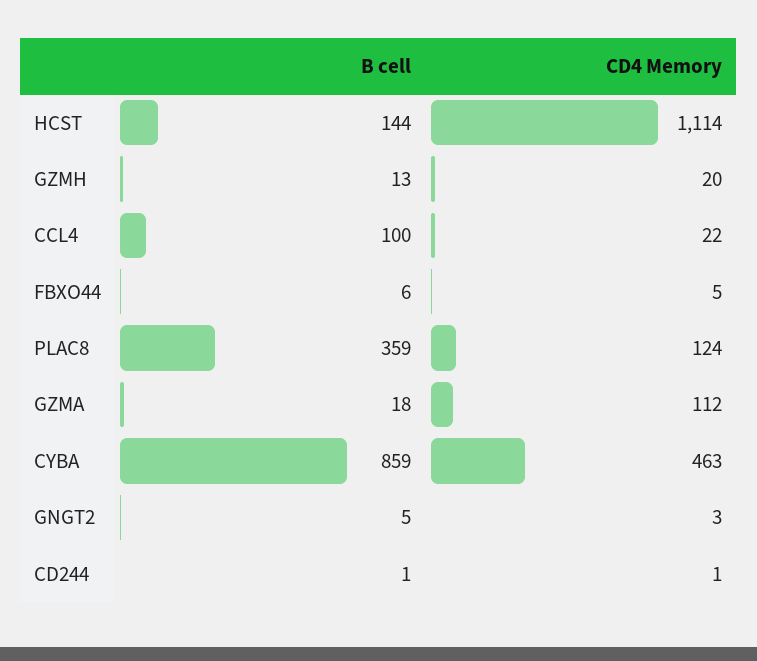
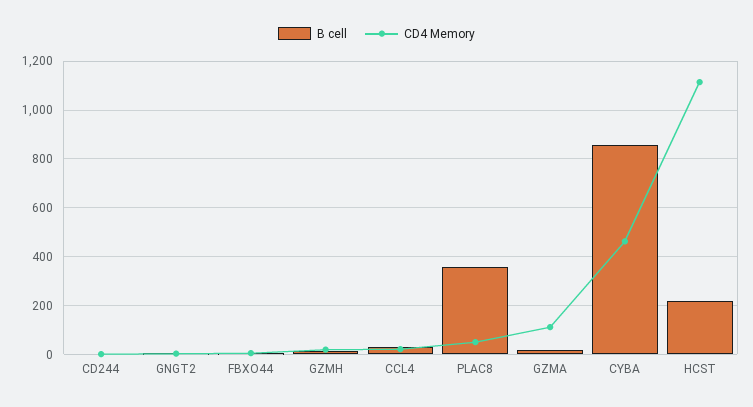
  {
    "B cell": {
-     "HCST": 144,
+     "HCST": 225,
      "GZMH": 13,
-     "CCL4": 100,
+     "CCL4": 25,
      "FBXO44": 6,
      "PLAC8": 359,
      "GZMA": 18,
      "CYBA": 859,
      "GNGT2": 5,
      "CD244": 1
    },
    "CD4 Memory": {
      "HCST": 1114,
      "GZMH": 20,
      "CCL4": 22,
      "FBXO44": 5,
-     "PLAC8": 124,
+     "PLAC8": 50,
      "GZMA": 112,
      "CYBA": 463,
      "GNGT2": 3,
      "CD244": 1
    }
  }

